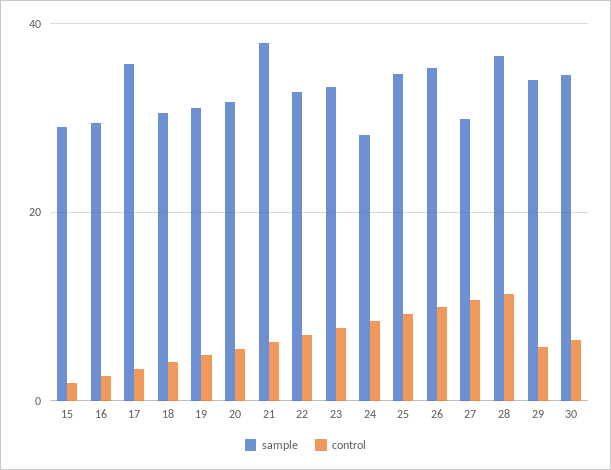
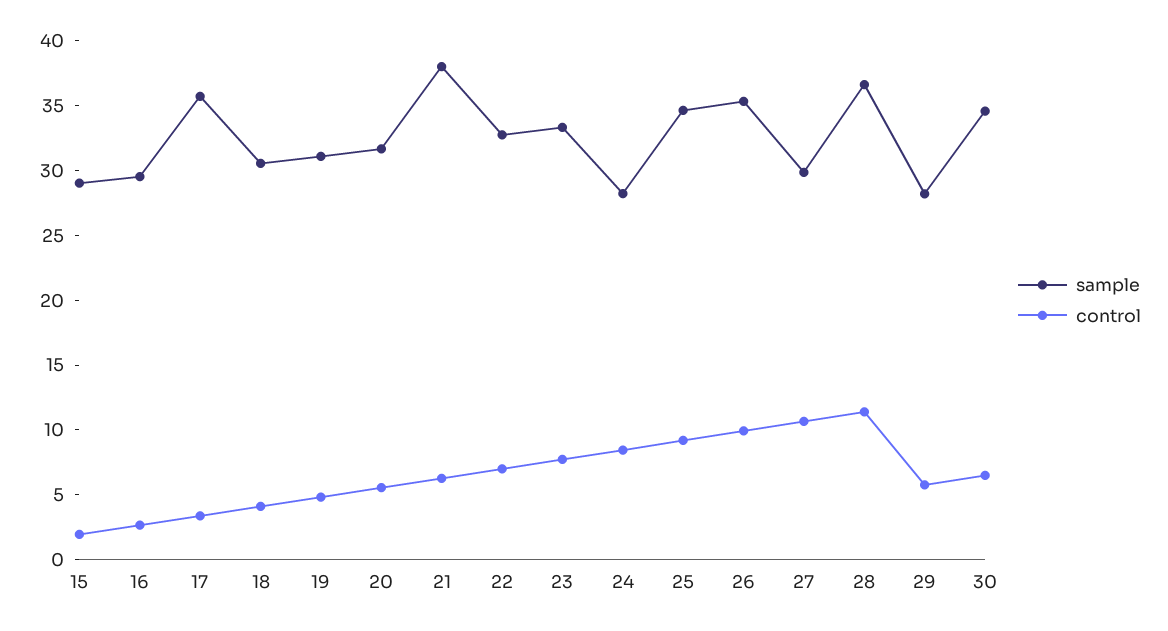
  {
    "sample": {
      "15": 29,
      "16": 30,
      "17": 36,
      "18": 31,
      "19": 31,
      "20": 32,
      "21": 38,
      "22": 33,
      "23": 33,
      "24": 28,
      "25": 35,
      "26": 35,
      "27": 30,
      "28": 37,
-     "29": 34,
+     "29": 28,
      "30": 35
    },
    "control": {
      "15": 2,
      "16": 3,
      "17": 3,
      "18": 4,
      "19": 5,
      "20": 6,
      "21": 6,
      "22": 7,
      "23": 8,
      "24": 8,
      "25": 9,
      "26": 10,
      "27": 11,
      "28": 11,
      "29": 6,
      "30": 6
    }
  }

